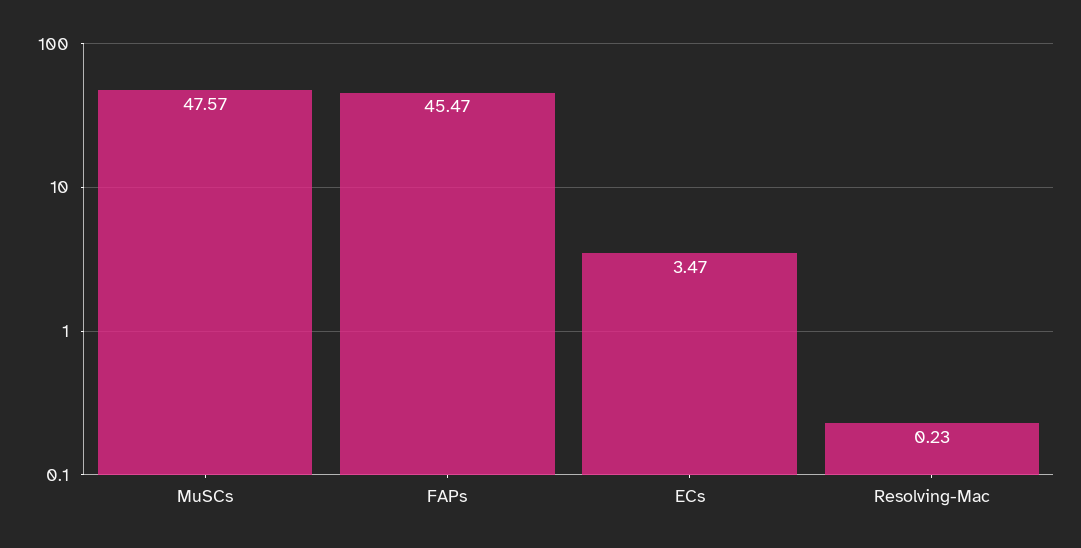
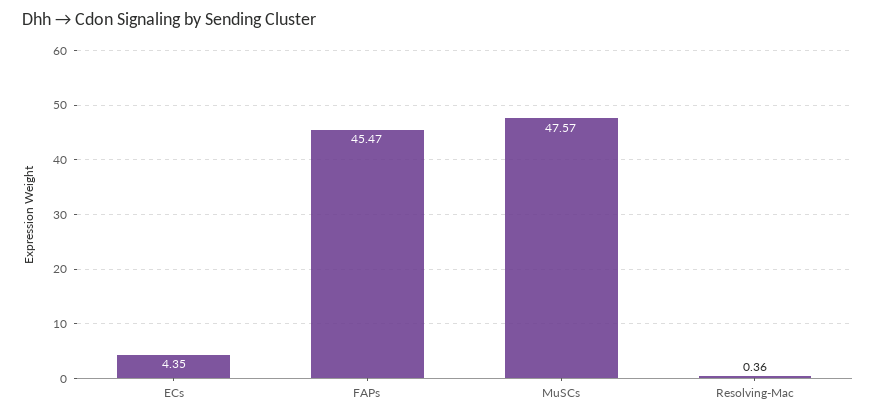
  {
    "MuSCs": 47.57,
    "FAPs": 45.47,
-   "ECs": 3.47,
+   "ECs": 4.35,
-   "Resolving-Mac": 0.23
+   "Resolving-Mac": 0.36
  }

